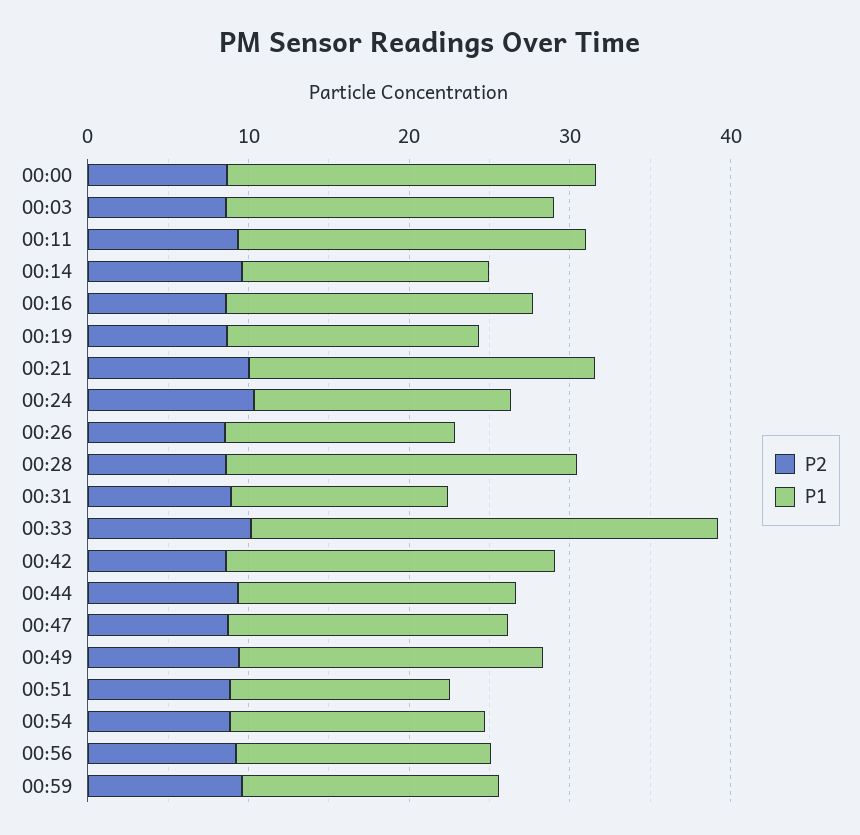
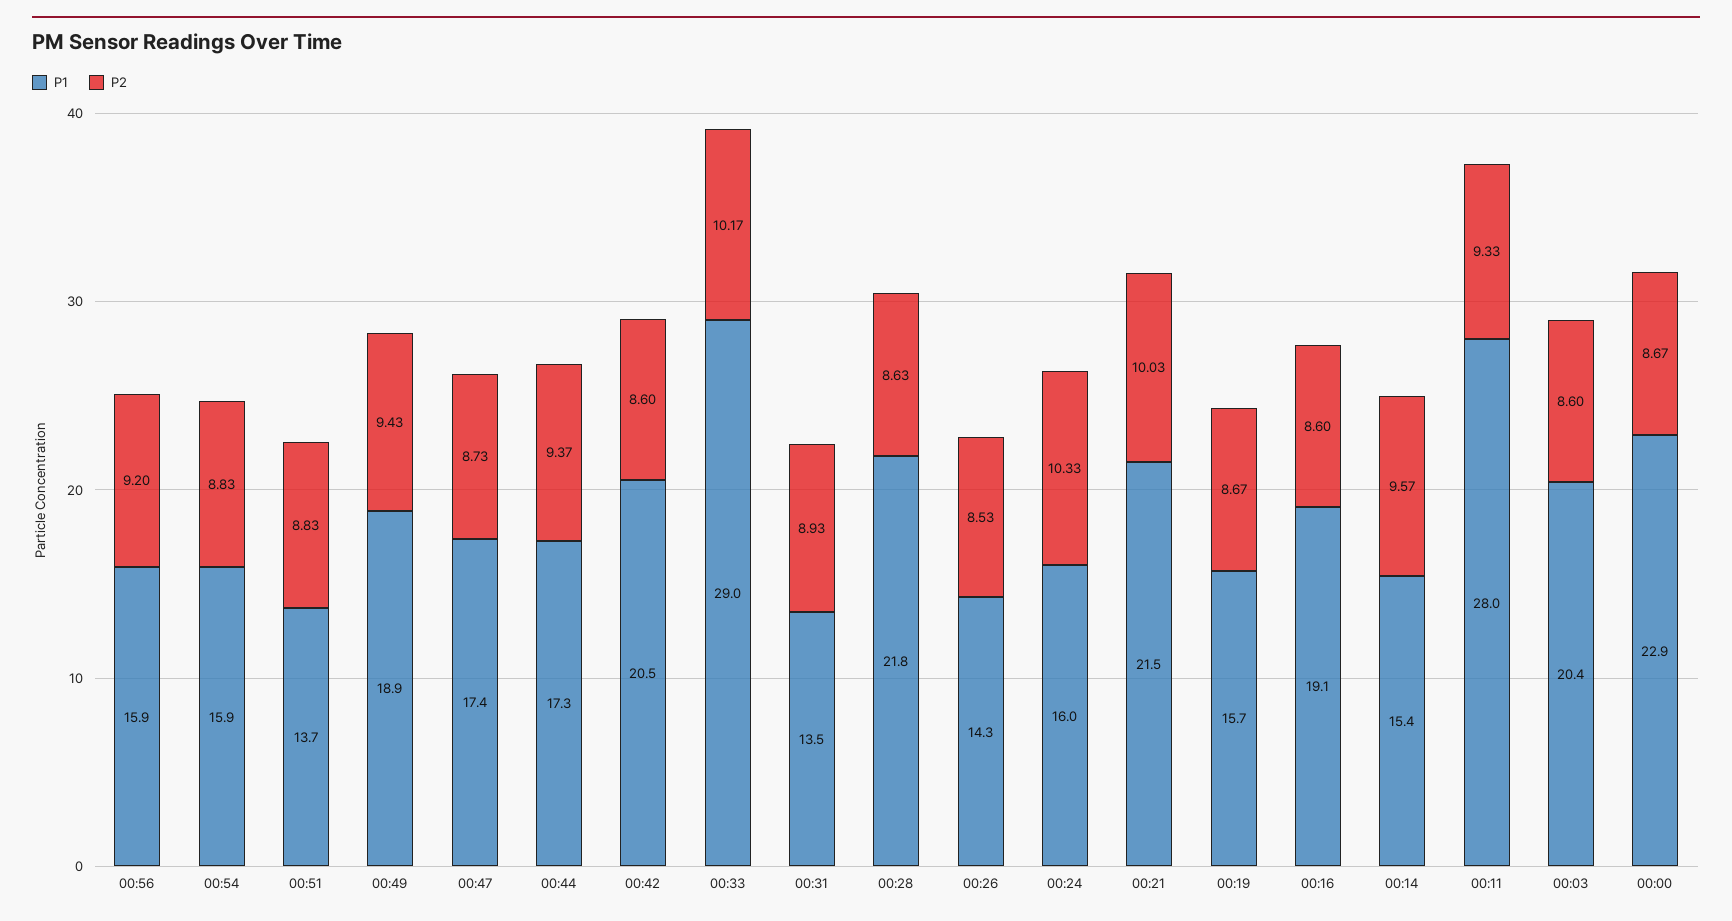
  {
    "P2": {
      "00:00": 8.67,
      "00:03": 8.6,
      "00:11": 9.33,
      "00:14": 9.57,
      "00:16": 8.6,
      "00:19": 8.67,
      "00:21": 10.03,
      "00:24": 10.33,
      "00:26": 8.53,
      "00:28": 8.63,
      "00:31": 8.93,
      "00:33": 10.17,
      "00:42": 8.6,
      "00:44": 9.37,
      "00:47": 8.73,
      "00:49": 9.43,
      "00:51": 8.83,
      "00:54": 8.83,
-     "00:56": 9.2,
+     "00:56": 9.2
-     "00:59": 10
    },
    "P1": {
      "00:00": 22.9,
      "00:03": 20.4,
-     "00:11": 22,
+     "00:11": 28,
      "00:14": 15.4,
      "00:16": 19.1,
      "00:19": 15.7,
      "00:21": 21.5,
      "00:24": 16,
      "00:26": 14.3,
      "00:28": 21.8,
      "00:31": 13.5,
      "00:33": 29,
      "00:42": 20.5,
      "00:44": 17.3,
      "00:47": 17.4,
      "00:49": 18.9,
      "00:51": 13.7,
      "00:54": 15.9,
-     "00:56": 15.9,
+     "00:56": 15.9
-     "00:59": 16
    }
  }

